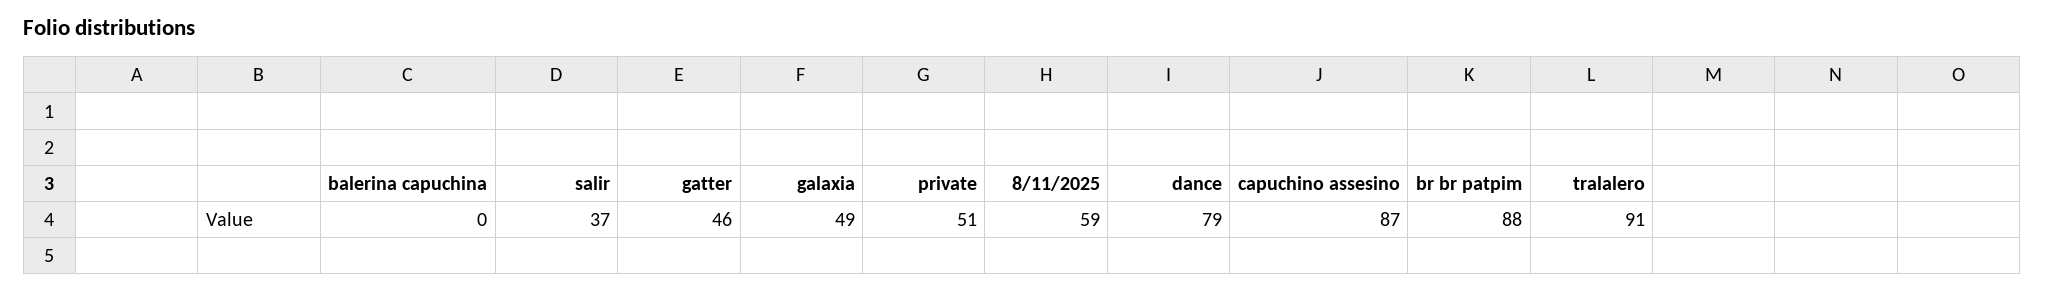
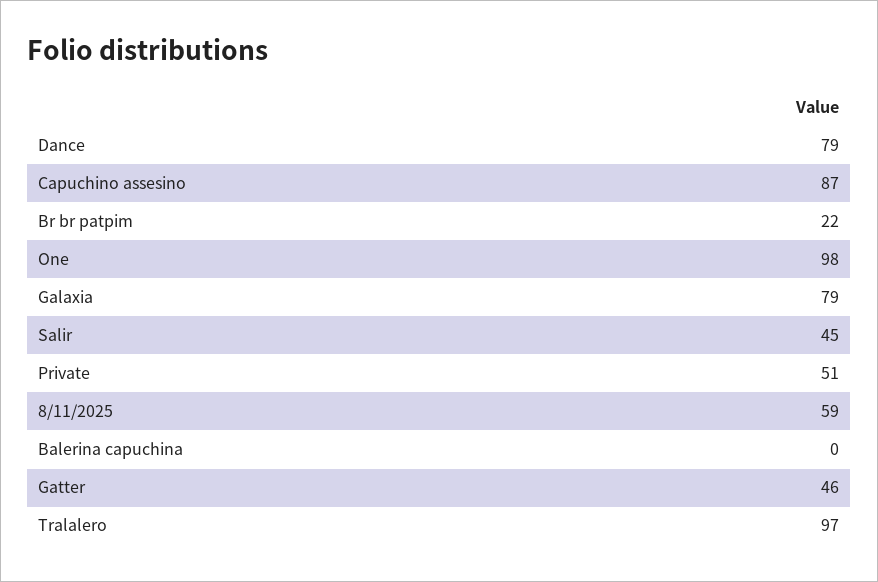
  {
    "balerina capuchina": 0,
-   "salir": 37,
+   "salir": 45,
    "gatter": 46,
-   "galaxia": 49,
+   "galaxia": 79,
    "private": 51,
    "8/11/2025": 59,
    "dance": 79,
    "capuchino assesino": 87,
-   "br br patpim": 88,
+   "br br patpim": 22,
-   "tralalero": 91
+   "tralalero": 97,
+   "One": 98
  }

